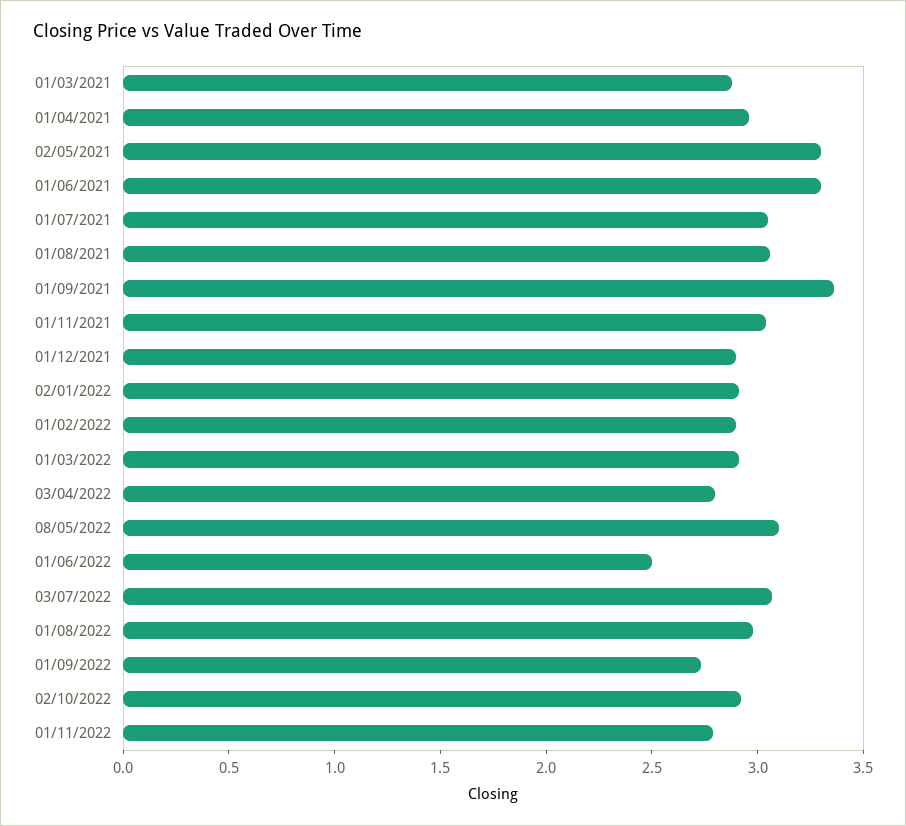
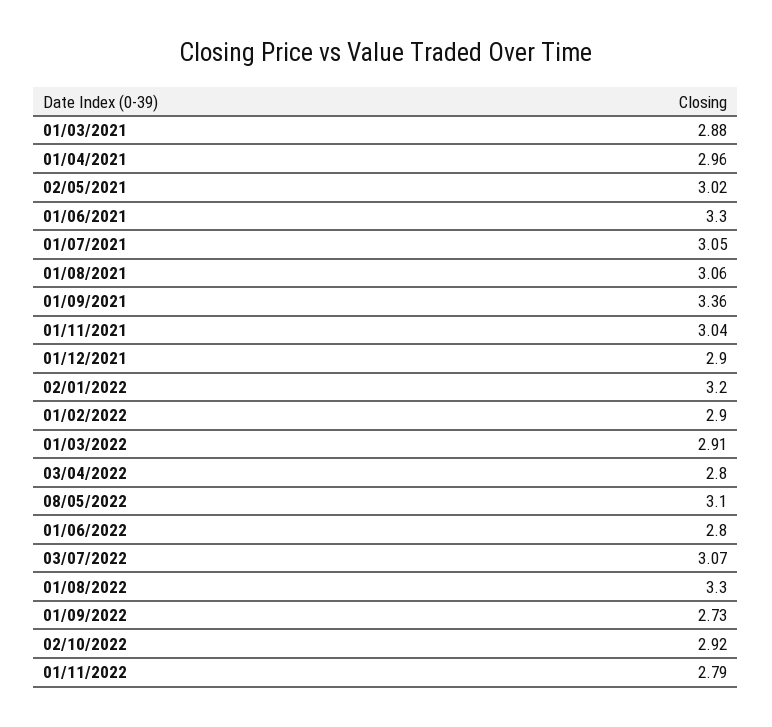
  {
    "01/03/2021": 2.88,
    "01/04/2021": 2.96,
-   "02/05/2021": 3.3,
+   "02/05/2021": 3.02,
    "01/06/2021": 3.3,
    "01/07/2021": 3.05,
    "01/08/2021": 3.06,
    "01/09/2021": 3.36,
    "01/11/2021": 3.04,
    "01/12/2021": 2.9,
-   "02/01/2022": 2.9,
+   "02/01/2022": 3.2,
    "01/02/2022": 2.9,
    "01/03/2022": 2.91,
    "03/04/2022": 2.8,
    "08/05/2022": 3.1,
-   "01/06/2022": 2.5,
+   "01/06/2022": 2.8,
    "03/07/2022": 3.07,
-   "01/08/2022": 3,
+   "01/08/2022": 3.3,
    "01/09/2022": 2.73,
    "02/10/2022": 2.92,
    "01/11/2022": 2.79
  }

